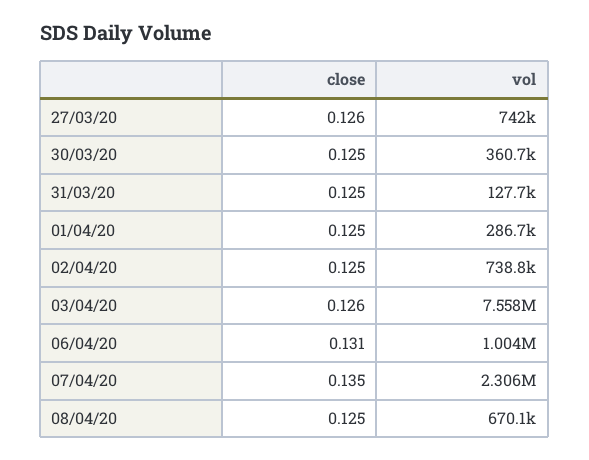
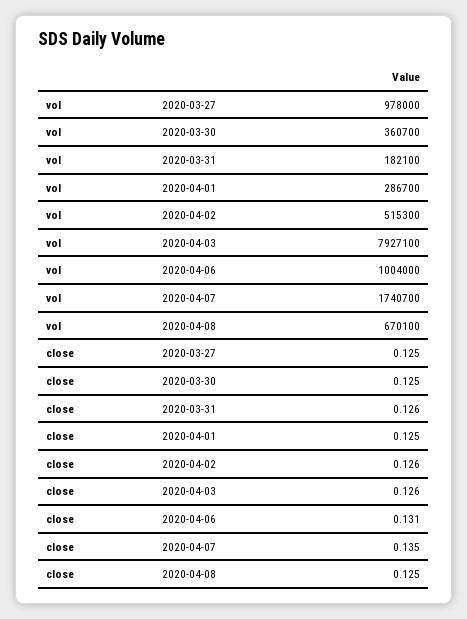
  {
    "close": {
-     "27/03/20": 0.126,
+     "27/03/20": 0.125,
      "30/03/20": 0.125,
-     "31/03/20": 0.125,
+     "31/03/20": 0.126,
      "01/04/20": 0.125,
-     "02/04/20": 0.125,
+     "02/04/20": 0.126,
      "03/04/20": 0.126,
      "06/04/20": 0.131,
      "07/04/20": 0.135,
      "08/04/20": 0.125
    },
    "vol": {
-     "27/03/20": 742000,
+     "27/03/20": 978000,
      "30/03/20": 360700,
-     "31/03/20": 127700,
+     "31/03/20": 182100,
      "01/04/20": 286700,
-     "02/04/20": 738800,
+     "02/04/20": 515300,
-     "03/04/20": 7558000,
+     "03/04/20": 7927100,
      "06/04/20": 1004000,
-     "07/04/20": 2306000,
+     "07/04/20": 1740700,
      "08/04/20": 670100
    }
  }

